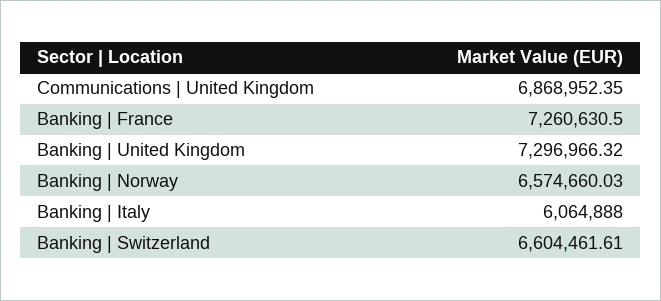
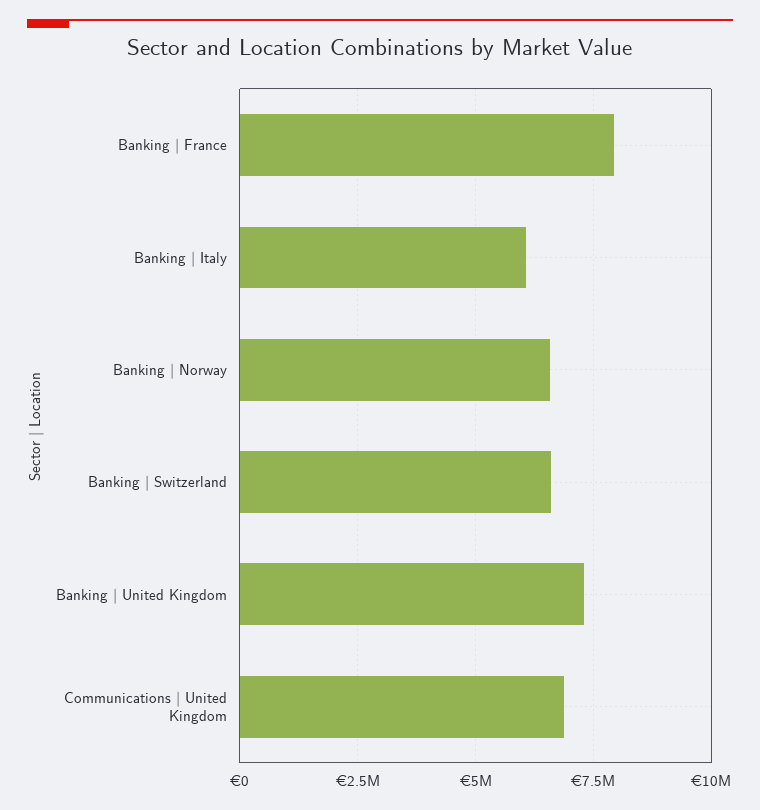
  {
    "Communications | United Kingdom": 6868952.35,
-   "Banking | France": 7260630.5,
+   "Banking | France": 8000000,
    "Banking | United Kingdom": 7296966.32,
    "Banking | Norway": 6574660.03,
    "Banking | Italy": 6064888,
    "Banking | Switzerland": 6604461.61
  }

